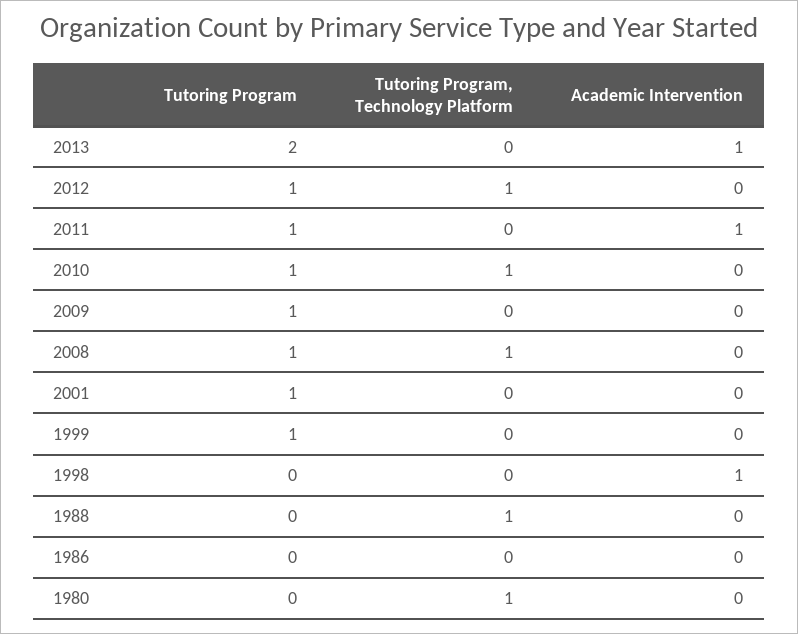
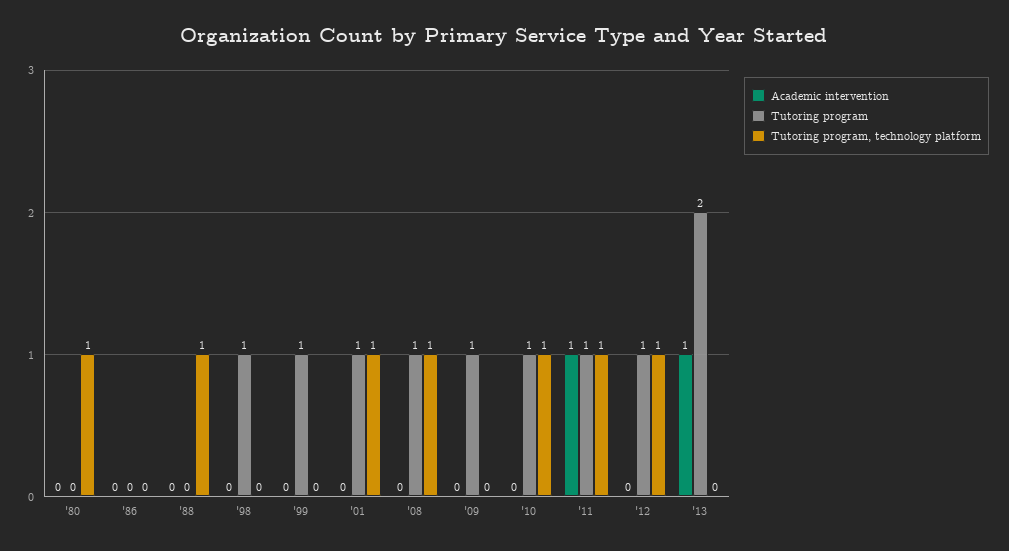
  {
    "Tutoring Program": {
      "2013": 2,
      "2012": 1,
      "2011": 1,
      "2010": 1,
      "2009": 1,
      "2008": 1,
      "2001": 1,
      "1999": 1,
-     "1998": 0,
+     "1998": 1,
      "1988": 0,
      "1986": 0,
      "1980": 0
    },
    "Tutoring Program, Technology Platform": {
      "2013": 0,
      "2012": 1,
-     "2011": 0,
+     "2011": 1,
      "2010": 1,
      "2009": 0,
      "2008": 1,
-     "2001": 0,
+     "2001": 1,
      "1999": 0,
      "1998": 0,
      "1988": 1,
      "1986": 0,
      "1980": 1
    },
    "Academic Intervention": {
      "2013": 1,
      "2012": 0,
      "2011": 1,
      "2010": 0,
      "2009": 0,
      "2008": 0,
      "2001": 0,
      "1999": 0,
-     "1998": 1,
+     "1998": 0,
      "1988": 0,
      "1986": 0,
      "1980": 0
    }
  }

